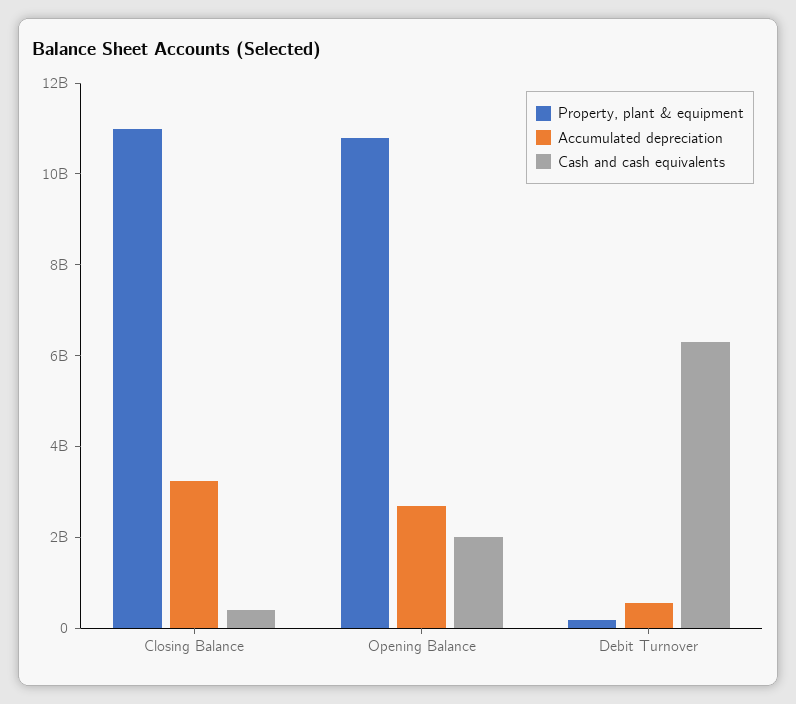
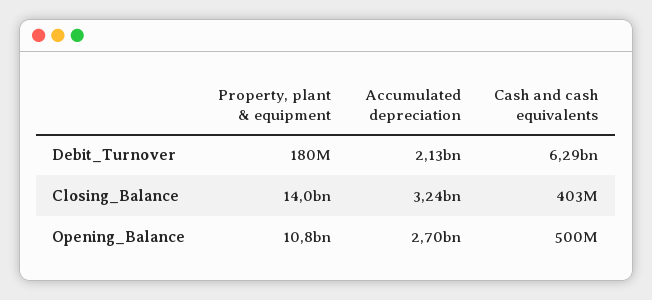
  {
    "Property, plant & equipment": {
-     "Closing Balance": 11000000000,
+     "Closing Balance": 14000000000,
      "Opening Balance": 10800000000,
      "Debit Turnover": 180000000
    },
    "Accumulated depreciation": {
      "Closing Balance": 3240000000,
      "Opening Balance": 2700000000,
-     "Debit Turnover": 500000000
+     "Debit Turnover": 2130000000
    },
    "Cash and cash equivalents": {
      "Closing Balance": 403000000,
-     "Opening Balance": 2000000000,
+     "Opening Balance": 500000000,
      "Debit Turnover": 6290000000
    }
  }

